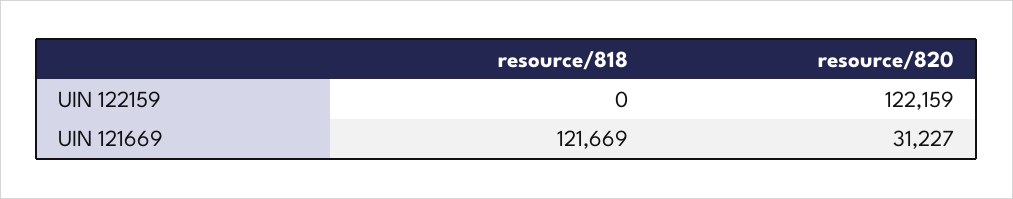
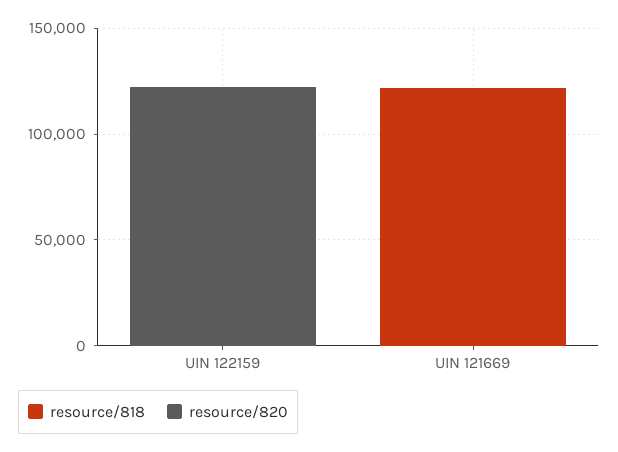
  {
    "resource/818": {
      "UIN 122159": 0,
      "UIN 121669": 121669
    },
    "resource/820": {
      "UIN 122159": 122159,
-     "UIN 121669": 31227
+     "UIN 121669": 0
    }
  }

